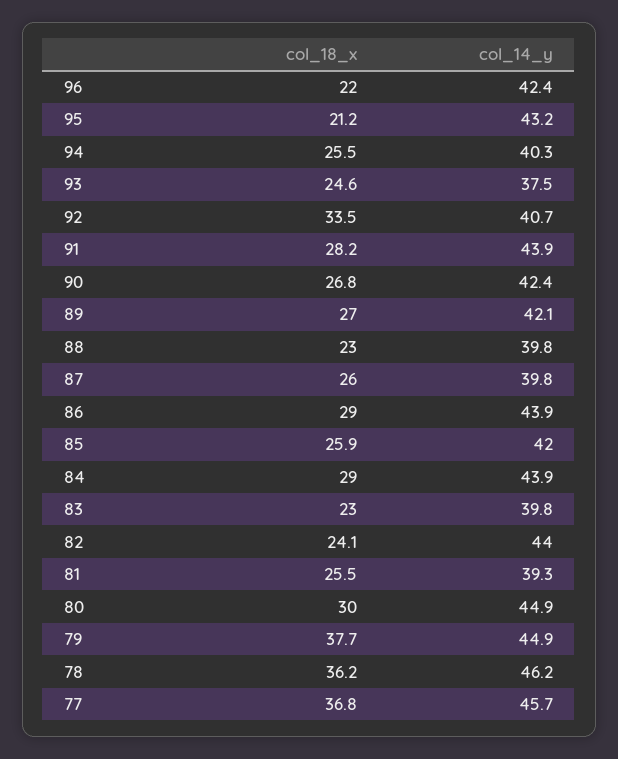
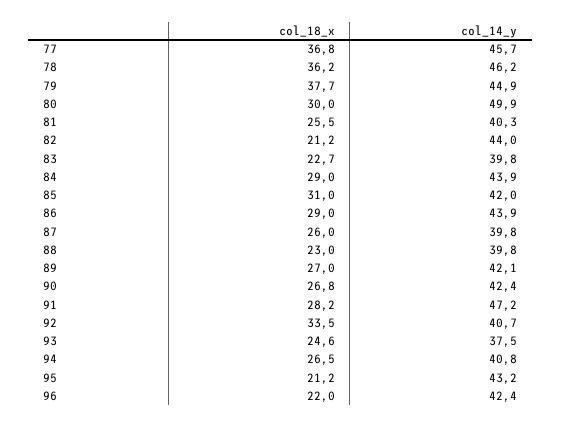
  {
    "col_18_x": {
      "96": 22,
      "95": 21.2,
-     "94": 25.5,
+     "94": 26.5,
      "93": 24.6,
      "92": 33.5,
      "91": 28.2,
      "90": 26.8,
      "89": 27,
      "88": 23,
      "87": 26,
      "86": 29,
-     "85": 25.9,
+     "85": 31,
      "84": 29,
-     "83": 23,
+     "83": 22.7,
-     "82": 24.1,
+     "82": 21.2,
      "81": 25.5,
      "80": 30,
      "79": 37.7,
      "78": 36.2,
      "77": 36.8
    },
    "col_14_y": {
      "96": 42.4,
      "95": 43.2,
-     "94": 40.3,
+     "94": 40.8,
      "93": 37.5,
      "92": 40.7,
-     "91": 43.9,
+     "91": 47.2,
      "90": 42.4,
      "89": 42.1,
      "88": 39.8,
      "87": 39.8,
      "86": 43.9,
      "85": 42,
      "84": 43.9,
      "83": 39.8,
      "82": 44,
-     "81": 39.3,
+     "81": 40.3,
-     "80": 44.9,
+     "80": 49.9,
      "79": 44.9,
      "78": 46.2,
      "77": 45.7
    }
  }

